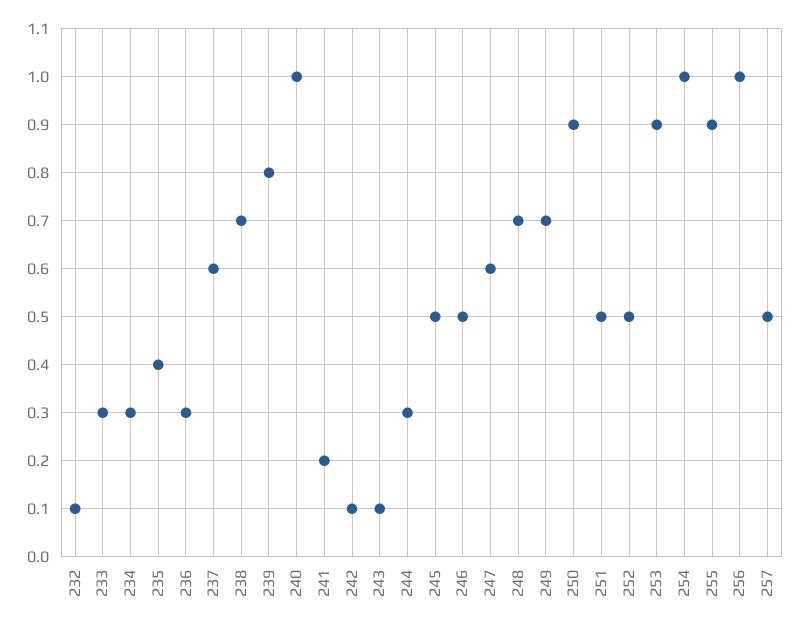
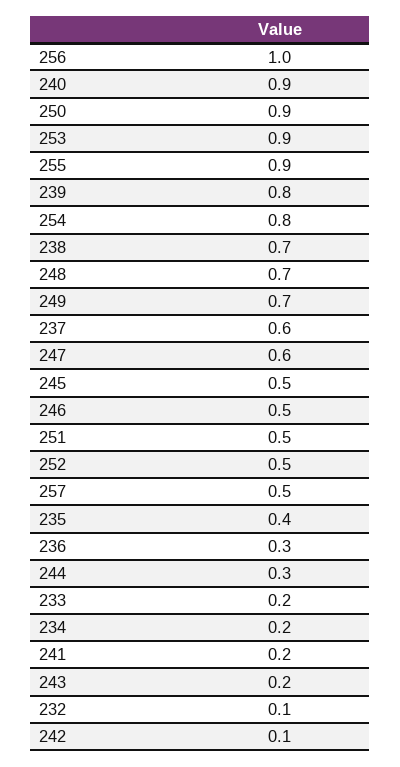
  {
    "232": 0.1,
-   "233": 0.3,
+   "233": 0.2,
-   "234": 0.3,
+   "234": 0.2,
    "235": 0.4,
    "236": 0.3,
    "237": 0.6,
    "238": 0.7,
    "239": 0.8,
-   "240": 1,
+   "240": 0.9,
    "241": 0.2,
    "242": 0.1,
-   "243": 0.1,
+   "243": 0.2,
    "244": 0.3,
    "245": 0.5,
    "246": 0.5,
    "247": 0.6,
    "248": 0.7,
    "249": 0.7,
    "250": 0.9,
    "251": 0.5,
    "252": 0.5,
    "253": 0.9,
-   "254": 1,
+   "254": 0.8,
    "255": 0.9,
    "256": 1,
    "257": 0.5
  }

